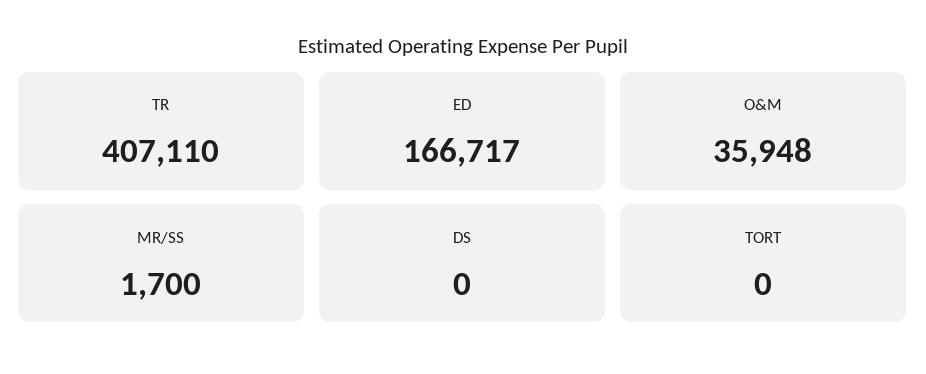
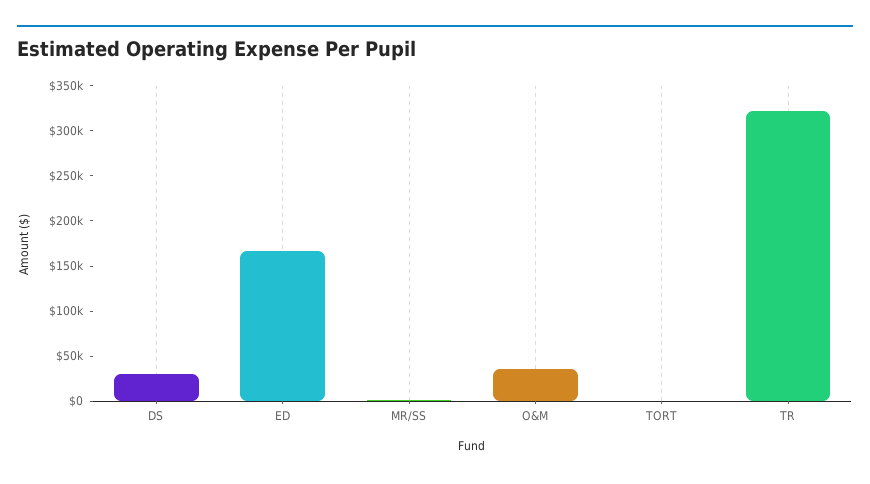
  {
-   "TR": 407110,
+   "TR": 320000,
    "ED": 166717,
    "O&M": 35948,
    "MR/SS": 1700,
-   "DS": 0,
+   "DS": 30000,
    "TORT": 0
  }

